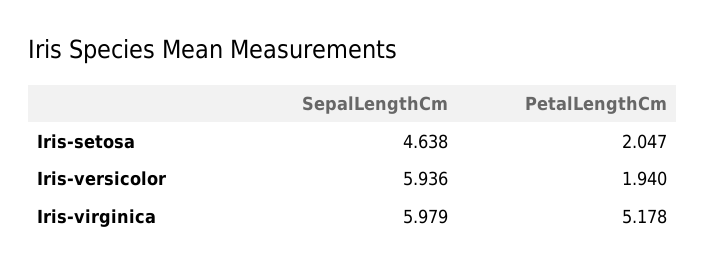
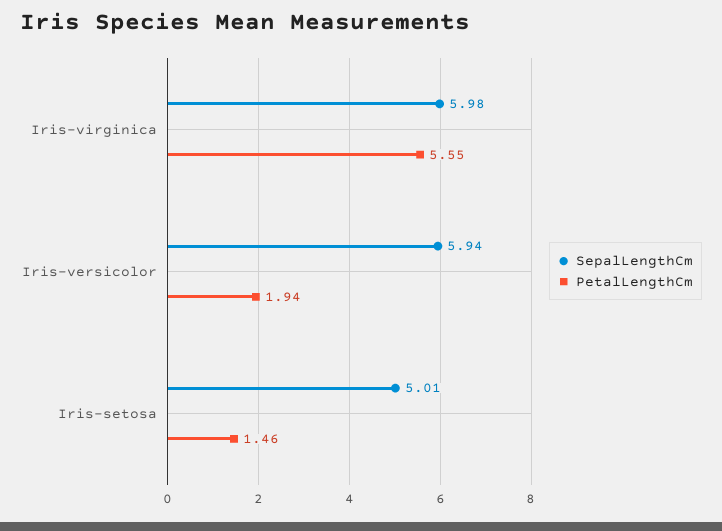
  {
    "SepalLengthCm": {
-     "Iris-setosa": 4.638,
+     "Iris-setosa": 5.01,
      "Iris-versicolor": 5.936,
      "Iris-virginica": 5.979
    },
    "PetalLengthCm": {
-     "Iris-setosa": 2.047,
+     "Iris-setosa": 1.46,
      "Iris-versicolor": 1.94,
-     "Iris-virginica": 5.178
+     "Iris-virginica": 5.55
    }
  }

